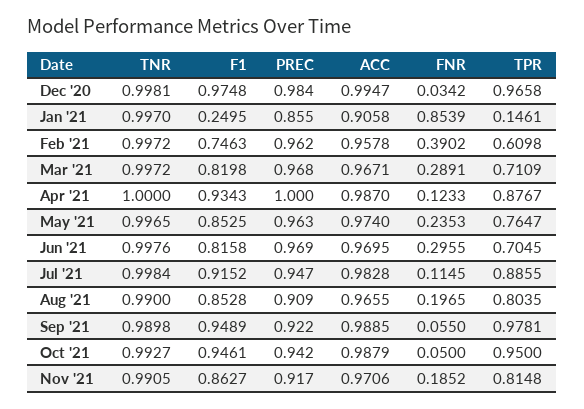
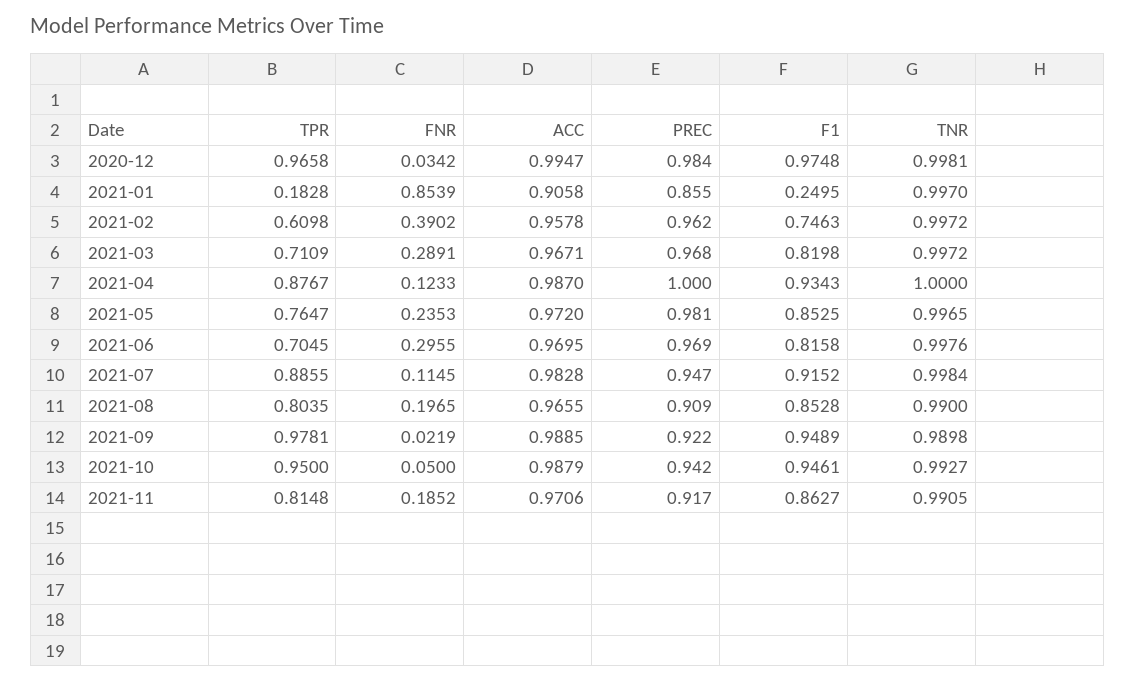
  {
    "TNR": {
      "Dec '20": 0.9981,
      "Jan '21": 0.997,
      "Feb '21": 0.9972,
      "Mar '21": 0.9972,
      "Apr '21": 1,
      "May '21": 0.9965,
      "Jun '21": 0.9976,
      "Jul '21": 0.9984,
      "Aug '21": 0.99,
      "Sep '21": 0.9898,
      "Oct '21": 0.9927,
      "Nov '21": 0.9905
    },
    "F1": {
      "Dec '20": 0.9748,
      "Jan '21": 0.2495,
      "Feb '21": 0.7463,
      "Mar '21": 0.8198,
      "Apr '21": 0.9343,
      "May '21": 0.8525,
      "Jun '21": 0.8158,
      "Jul '21": 0.9152,
      "Aug '21": 0.8528,
      "Sep '21": 0.9489,
      "Oct '21": 0.9461,
      "Nov '21": 0.8627
    },
    "PREC": {
      "Dec '20": 0.984,
      "Jan '21": 0.855,
      "Feb '21": 0.962,
      "Mar '21": 0.968,
      "Apr '21": 1,
-     "May '21": 0.963,
+     "May '21": 0.981,
      "Jun '21": 0.969,
      "Jul '21": 0.947,
      "Aug '21": 0.909,
      "Sep '21": 0.922,
      "Oct '21": 0.942,
      "Nov '21": 0.917
    },
    "ACC": {
      "Dec '20": 0.9947,
      "Jan '21": 0.9058,
      "Feb '21": 0.9578,
      "Mar '21": 0.9671,
      "Apr '21": 0.987,
-     "May '21": 0.974,
+     "May '21": 0.972,
      "Jun '21": 0.9695,
      "Jul '21": 0.9828,
      "Aug '21": 0.9655,
      "Sep '21": 0.9885,
      "Oct '21": 0.9879,
      "Nov '21": 0.9706
    },
    "FNR": {
      "Dec '20": 0.0342,
      "Jan '21": 0.8539,
      "Feb '21": 0.3902,
      "Mar '21": 0.2891,
      "Apr '21": 0.1233,
      "May '21": 0.2353,
      "Jun '21": 0.2955,
      "Jul '21": 0.1145,
      "Aug '21": 0.1965,
-     "Sep '21": 0.055,
+     "Sep '21": 0.0219,
      "Oct '21": 0.05,
      "Nov '21": 0.1852
    },
    "TPR": {
      "Dec '20": 0.9658,
-     "Jan '21": 0.1461,
+     "Jan '21": 0.1828,
      "Feb '21": 0.6098,
      "Mar '21": 0.7109,
      "Apr '21": 0.8767,
      "May '21": 0.7647,
      "Jun '21": 0.7045,
      "Jul '21": 0.8855,
      "Aug '21": 0.8035,
      "Sep '21": 0.9781,
      "Oct '21": 0.95,
      "Nov '21": 0.8148
    }
  }

